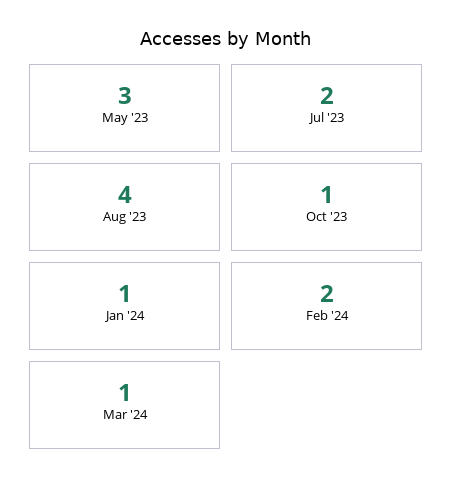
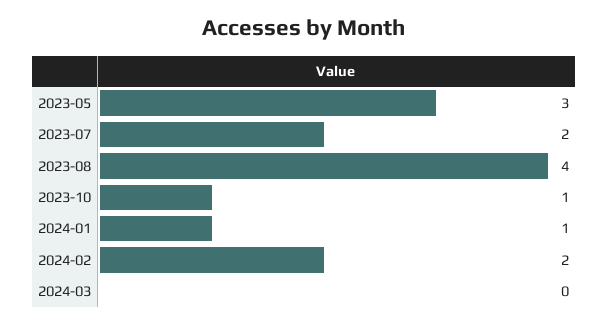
  {
    "May '23": 3,
    "Jul '23": 2,
    "Aug '23": 4,
    "Oct '23": 1,
    "Jan '24": 1,
    "Feb '24": 2,
-   "Mar '24": 1
+   "Mar '24": 0
  }

